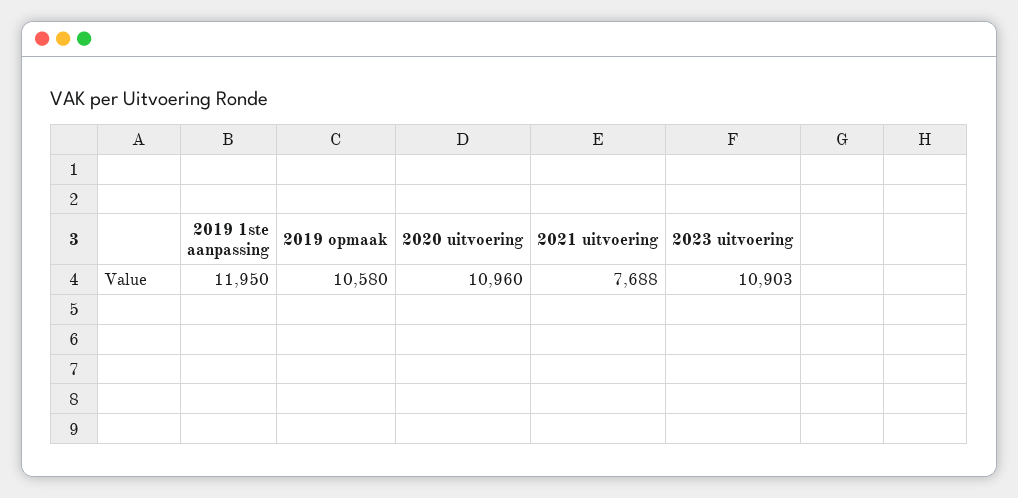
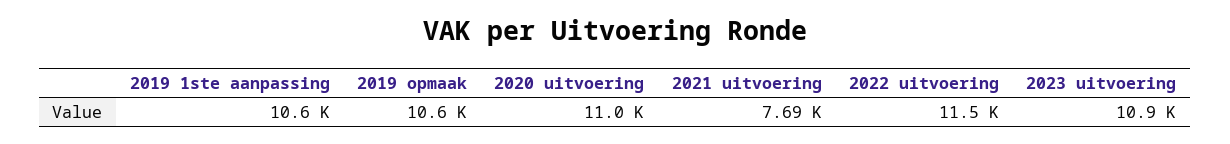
  {
-   "2019 1ste aanpassing": 11950,
+   "2019 1ste aanpassing": 10600,
    "2019 opmaak": 10580,
    "2020 uitvoering": 10960,
    "2021 uitvoering": 7688,
-   "2023 uitvoering": 10903
+   "2023 uitvoering": 10903,
+   "2022 uitvoering": 11500
  }

